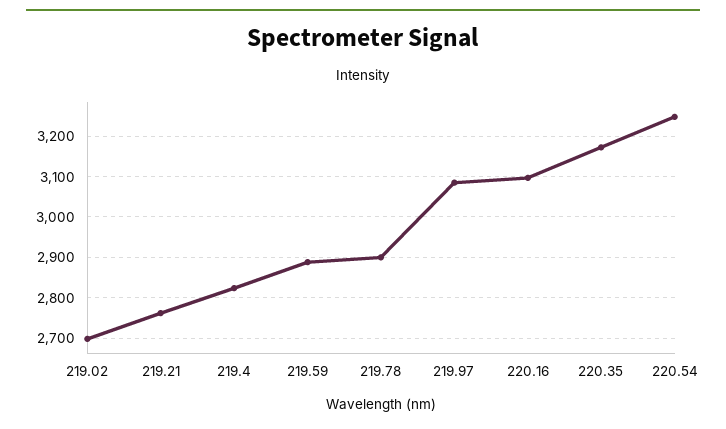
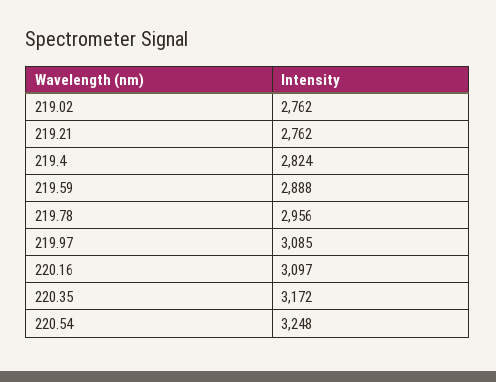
  {
-   "219.02": 2700,
+   "219.02": 2762,
    "219.21": 2762,
    "219.4": 2824,
    "219.59": 2888,
-   "219.78": 2900,
+   "219.78": 2956,
    "219.97": 3085,
    "220.16": 3097,
    "220.35": 3172,
    "220.54": 3248
  }

